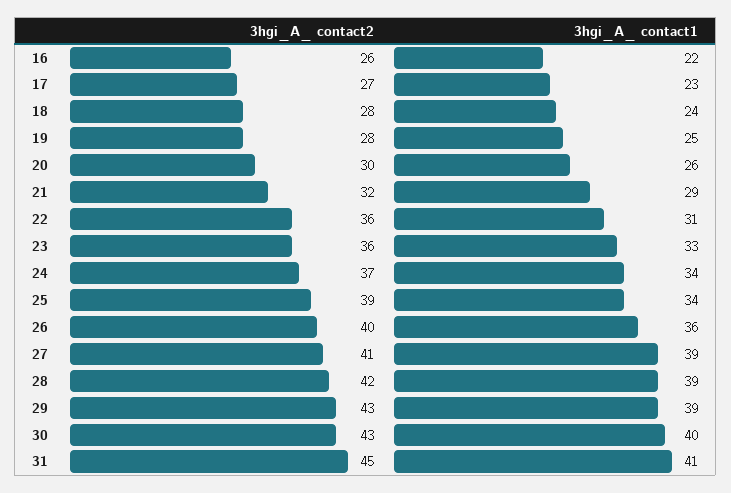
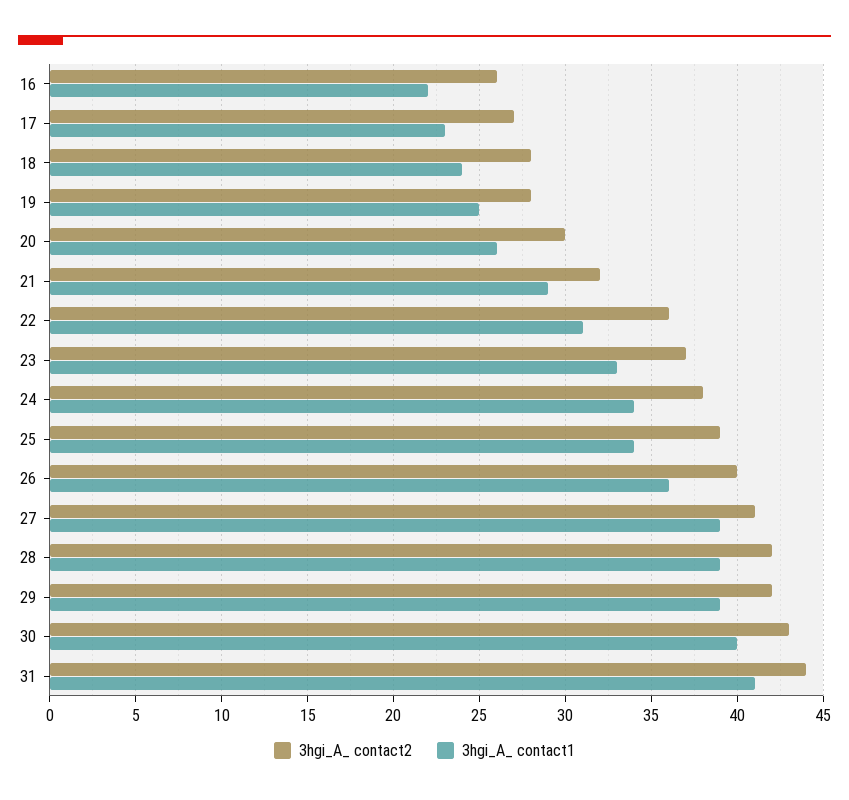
  {
    "3hgi_A_ contact2": {
      "16": 26,
      "17": 27,
      "18": 28,
      "19": 28,
      "20": 30,
      "21": 32,
      "22": 36,
-     "23": 36,
+     "23": 37,
-     "24": 37,
+     "24": 38,
      "25": 39,
      "26": 40,
      "27": 41,
      "28": 42,
-     "29": 43,
+     "29": 42,
      "30": 43,
-     "31": 45
+     "31": 44
    },
    "3hgi_A_ contact1": {
      "16": 22,
      "17": 23,
      "18": 24,
      "19": 25,
      "20": 26,
      "21": 29,
      "22": 31,
      "23": 33,
      "24": 34,
      "25": 34,
      "26": 36,
      "27": 39,
      "28": 39,
      "29": 39,
      "30": 40,
      "31": 41
    }
  }

